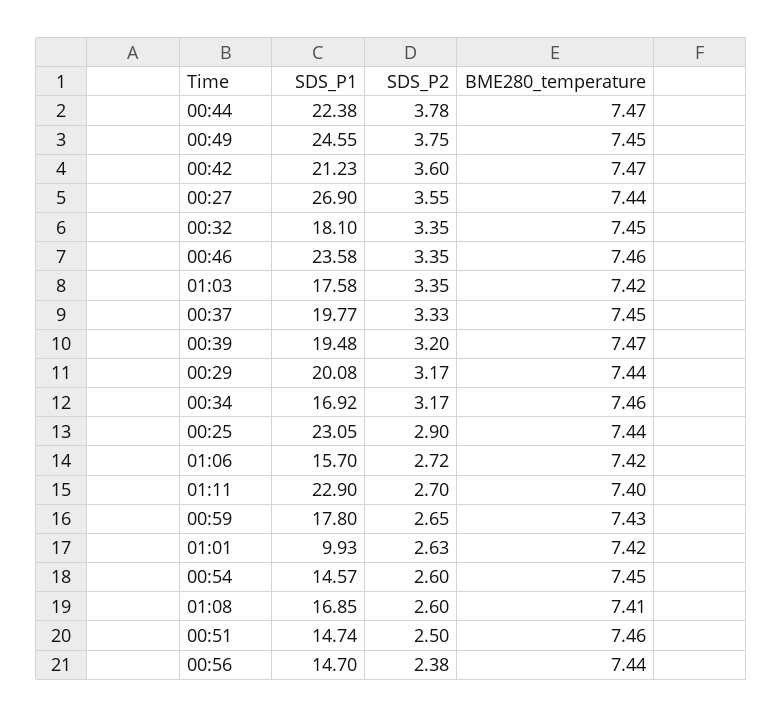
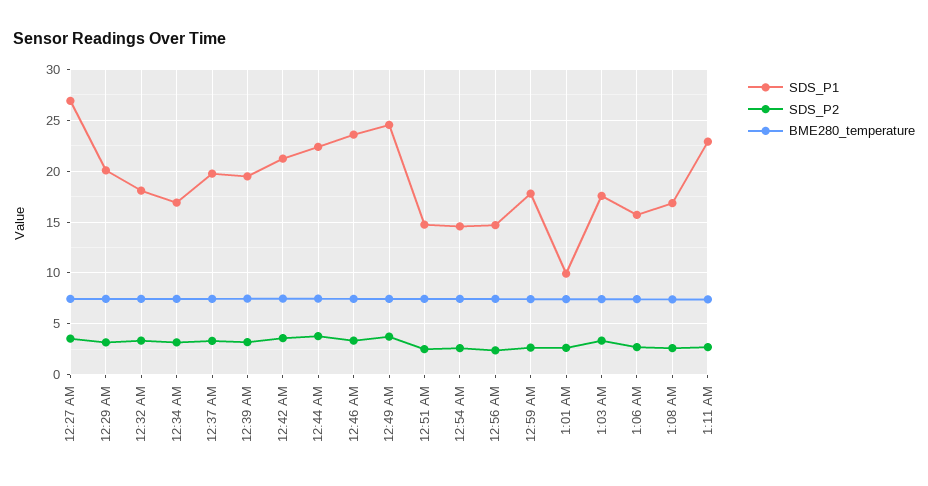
  {
    "SDS_P1": {
      "00:44": 22.38,
      "00:49": 24.55,
      "00:42": 21.23,
      "00:27": 26.9,
      "00:32": 18.1,
      "00:46": 23.58,
      "01:03": 17.58,
      "00:37": 19.77,
      "00:39": 19.48,
      "00:29": 20.08,
      "00:34": 16.92,
-     "00:25": 23.05,
      "01:06": 15.7,
      "01:11": 22.9,
      "00:59": 17.8,
      "01:01": 9.93,
      "00:54": 14.57,
      "01:08": 16.85,
      "00:51": 14.74,
      "00:56": 14.7
    },
    "SDS_P2": {
      "00:44": 3.78,
      "00:49": 3.75,
      "00:42": 3.6,
      "00:27": 3.55,
      "00:32": 3.35,
      "00:46": 3.35,
      "01:03": 3.35,
      "00:37": 3.33,
      "00:39": 3.2,
      "00:29": 3.17,
      "00:34": 3.17,
-     "00:25": 2.9,
      "01:06": 2.72,
      "01:11": 2.7,
      "00:59": 2.65,
      "01:01": 2.63,
      "00:54": 2.6,
      "01:08": 2.6,
      "00:51": 2.5,
      "00:56": 2.38
    },
    "BME280_temperature": {
      "00:44": 7.47,
      "00:49": 7.45,
      "00:42": 7.47,
      "00:27": 7.44,
      "00:32": 7.45,
      "00:46": 7.46,
      "01:03": 7.42,
      "00:37": 7.45,
      "00:39": 7.47,
      "00:29": 7.44,
      "00:34": 7.46,
-     "00:25": 7.44,
      "01:06": 7.42,
      "01:11": 7.4,
      "00:59": 7.43,
      "01:01": 7.42,
      "00:54": 7.45,
      "01:08": 7.41,
      "00:51": 7.46,
      "00:56": 7.44
    }
  }

